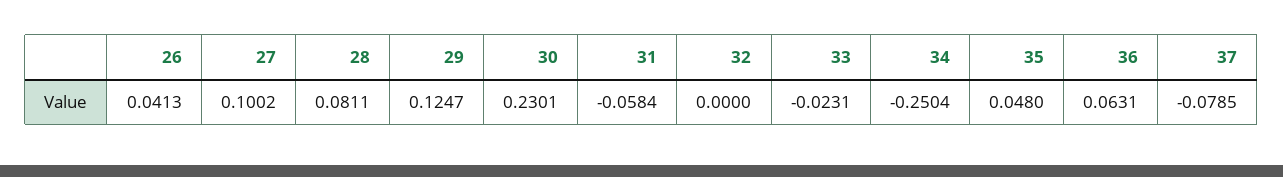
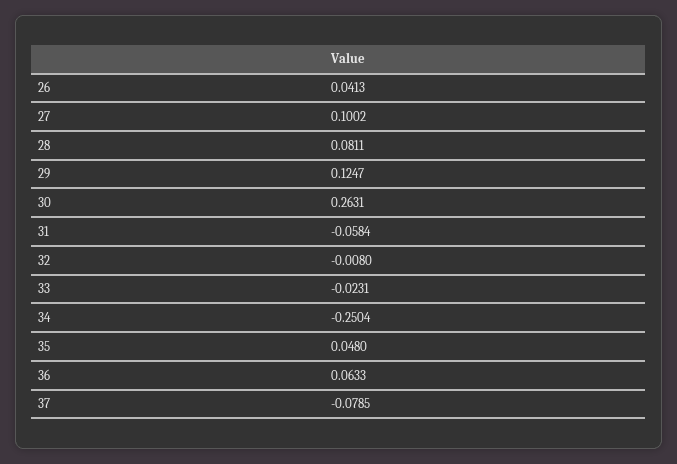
  {
    "26": 0.0413,
    "27": 0.1002,
    "28": 0.0811,
    "29": 0.1247,
-   "30": 0.2301,
+   "30": 0.2631,
    "31": -0.0584,
-   "32": 0,
+   "32": -0.008,
    "33": -0.0231,
    "34": -0.2504,
    "35": 0.048,
-   "36": 0.0631,
+   "36": 0.0633,
    "37": -0.0785
  }

